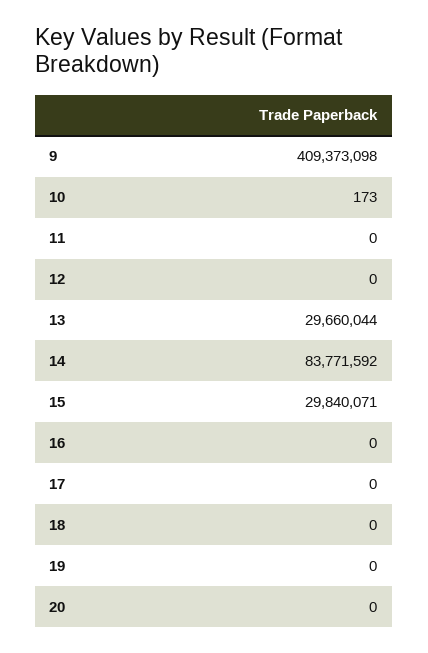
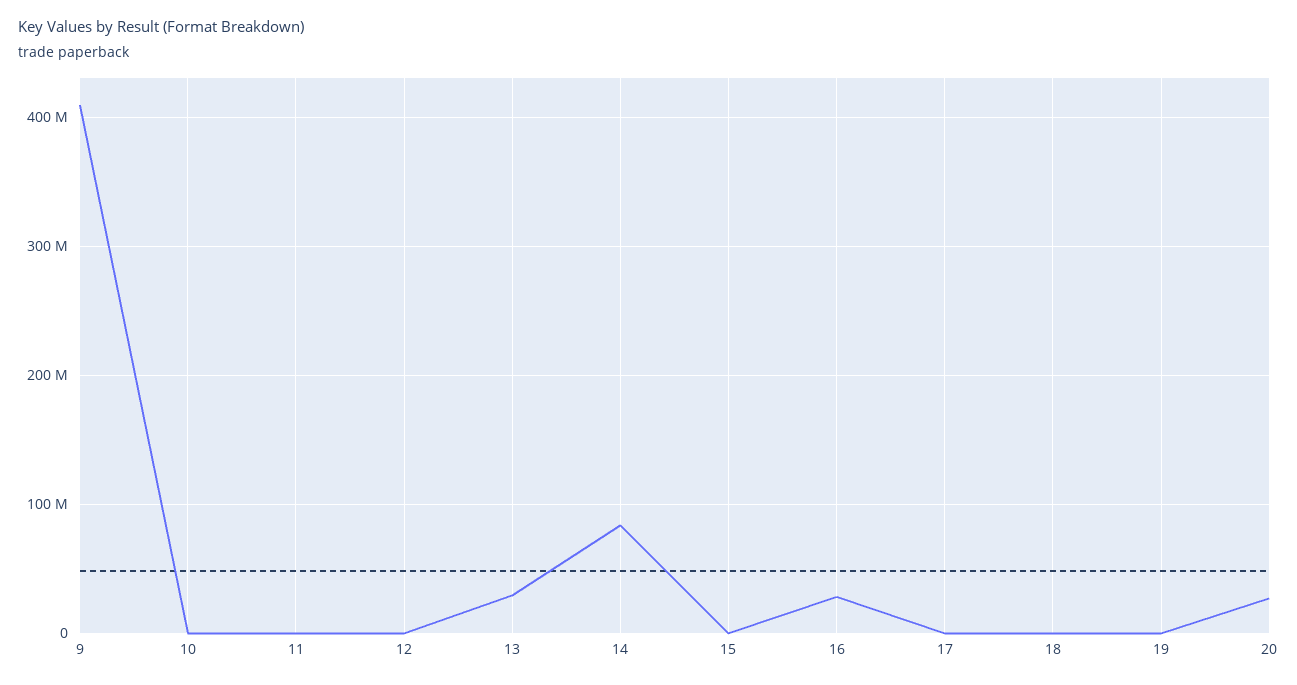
  {
    "9": 409373098,
    "10": 173,
    "11": 0,
    "12": 0,
    "13": 29660044,
    "14": 83771592,
-   "15": 29840071,
+   "15": 0,
-   "16": 0,
+   "16": 30000000,
    "17": 0,
    "18": 0,
    "19": 0,
-   "20": 0
+   "20": 30000000
  }

